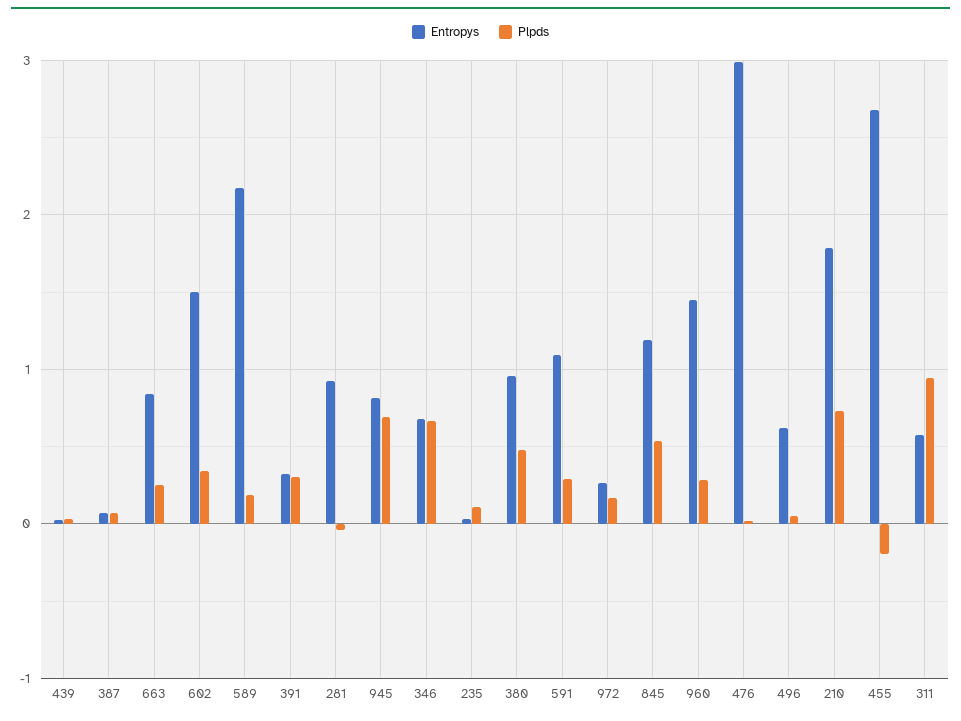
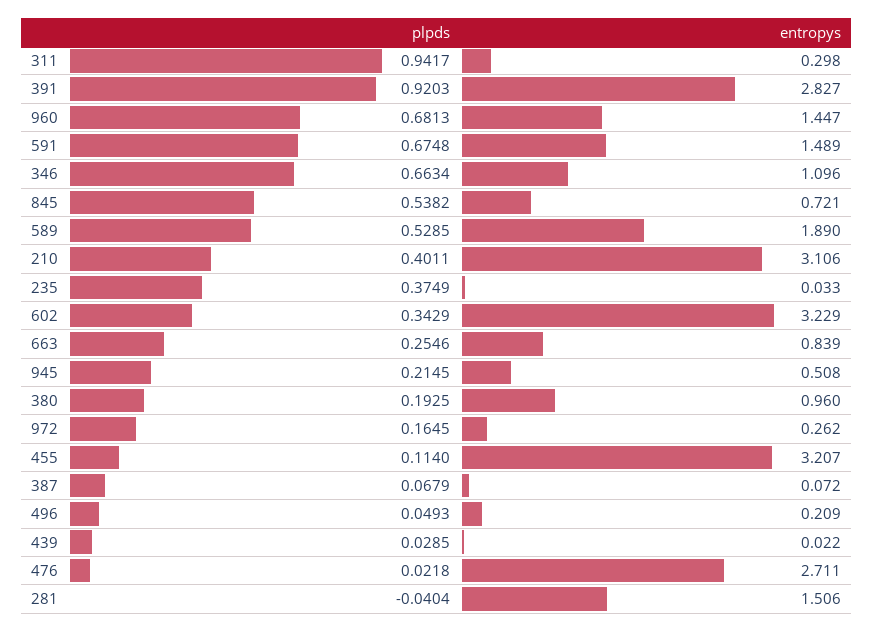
  {
    "Entropys": {
      "439": 0.022,
      "387": 0.072,
      "663": 0.839,
-     "602": 1.5,
+     "602": 3.229,
-     "589": 2.2,
+     "589": 1.89,
-     "391": 0.3,
+     "391": 2.827,
-     "281": 0.9,
+     "281": 1.506,
-     "945": 0.8,
+     "945": 0.508,
-     "346": 0.7,
+     "346": 1.096,
      "235": 0.033,
      "380": 0.96,
-     "591": 1.1,
+     "591": 1.489,
      "972": 0.262,
-     "845": 1.2,
+     "845": 0.721,
      "960": 1.447,
-     "476": 3,
+     "476": 2.711,
-     "496": 0.6,
+     "496": 0.209,
-     "210": 1.8,
+     "210": 3.106,
-     "455": 2.7,
+     "455": 3.207,
-     "311": 0.6
+     "311": 0.298
    },
    "Plpds": {
      "439": 0.0285,
      "387": 0.0679,
      "663": 0.2546,
      "602": 0.3429,
-     "589": 0.2,
+     "589": 0.5285,
-     "391": 0.3,
+     "391": 0.9203,
      "281": -0.0404,
-     "945": 0.7,
+     "945": 0.2145,
      "346": 0.6634,
-     "235": 0.1,
+     "235": 0.3749,
-     "380": 0.5,
+     "380": 0.1925,
-     "591": 0.3,
+     "591": 0.6748,
      "972": 0.1645,
      "845": 0.5382,
-     "960": 0.3,
+     "960": 0.6813,
      "476": 0.0218,
      "496": 0.0493,
-     "210": 0.7,
+     "210": 0.4011,
-     "455": -0.2,
+     "455": 0.114,
      "311": 0.9417
    }
  }

